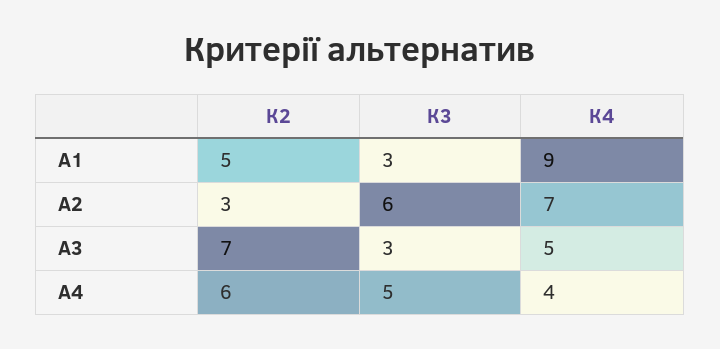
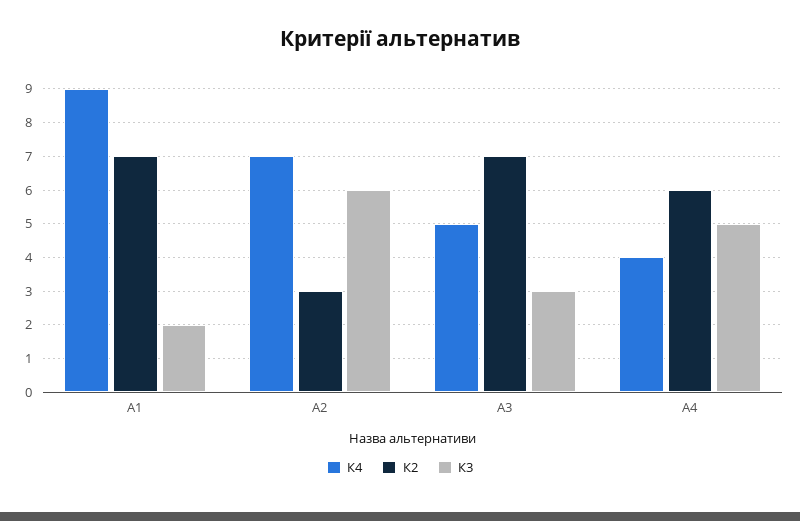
  {
    "К2": {
-     "А1": 5,
+     "А1": 7,
      "А2": 3,
      "А3": 7,
      "А4": 6
    },
    "К3": {
-     "А1": 3,
+     "А1": 2,
      "А2": 6,
      "А3": 3,
      "А4": 5
    },
    "К4": {
      "А1": 9,
      "А2": 7,
      "А3": 5,
      "А4": 4
    }
  }

